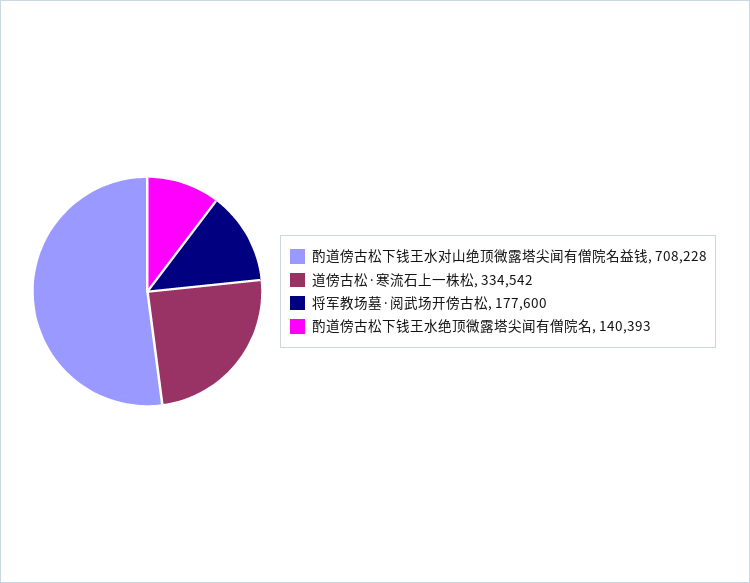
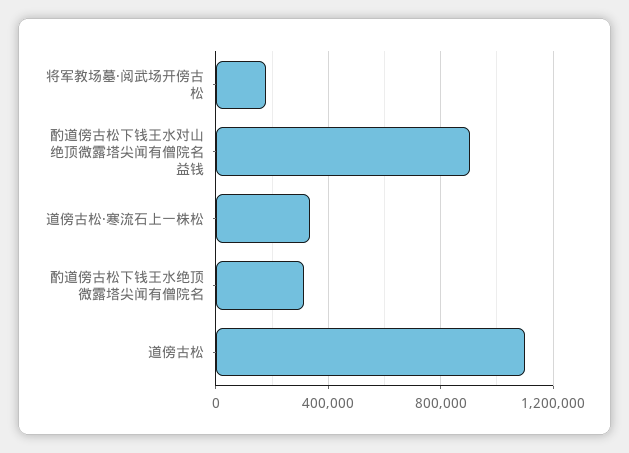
  {
-   "酌道傍古松下钱王水对山绝顶微露塔尖闻有僧院名益钱": 708228,
+   "酌道傍古松下钱王水对山绝顶微露塔尖闻有僧院名益钱": 900000,
    "道傍古松·寒流石上一株松": 334542,
    "将军教场墓·阅武场开傍古松": 177600,
-   "酌道傍古松下钱王水绝顶微露塔尖闻有僧院名": 140393
+   "酌道傍古松下钱王水绝顶微露塔尖闻有僧院名": 300000,
+   "道傍古松": 1100000
  }

